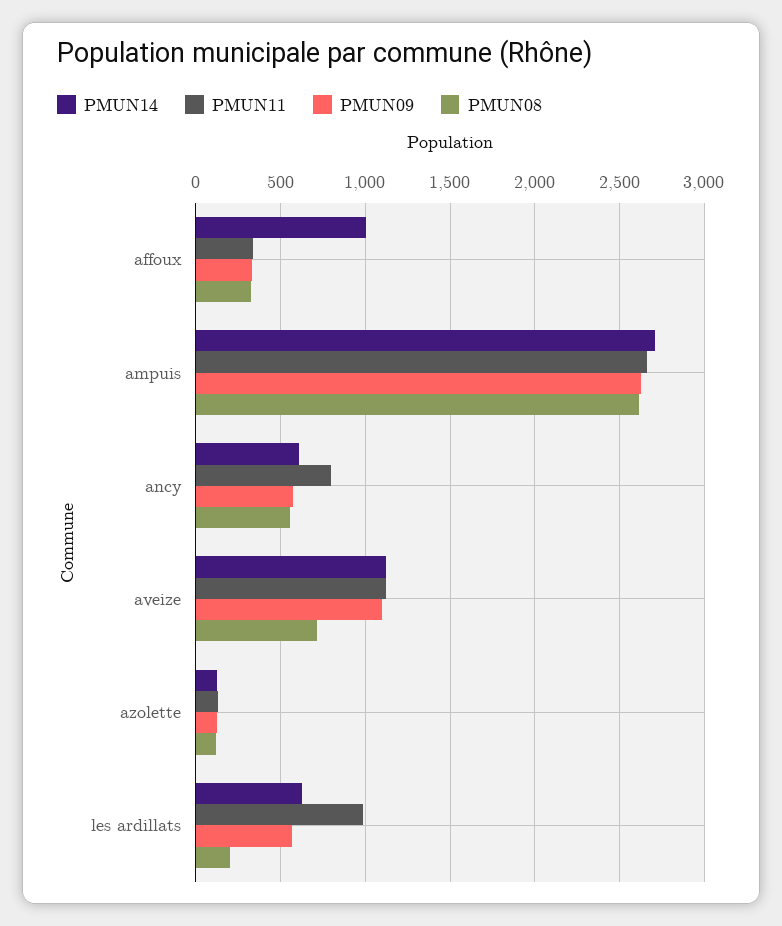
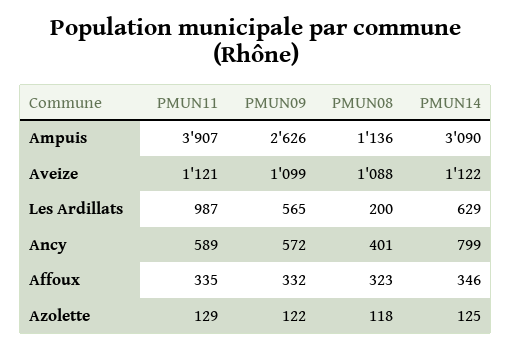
  {
    "PMUN14": {
-     "affoux": 1000,
+     "affoux": 346,
-     "ampuis": 2700,
+     "ampuis": 3090,
-     "ancy": 600,
+     "ancy": 799,
      "aveize": 1122,
      "azolette": 125,
      "les ardillats": 629
    },
    "PMUN11": {
      "affoux": 335,
-     "ampuis": 2650,
+     "ampuis": 3907,
-     "ancy": 800,
+     "ancy": 589,
      "aveize": 1121,
      "azolette": 129,
      "les ardillats": 987
    },
    "PMUN09": {
      "affoux": 332,
      "ampuis": 2626,
      "ancy": 572,
      "aveize": 1099,
      "azolette": 122,
      "les ardillats": 565
    },
    "PMUN08": {
      "affoux": 323,
-     "ampuis": 2600,
+     "ampuis": 1136,
-     "ancy": 550,
+     "ancy": 401,
-     "aveize": 700,
+     "aveize": 1088,
      "azolette": 118,
      "les ardillats": 200
    }
  }

